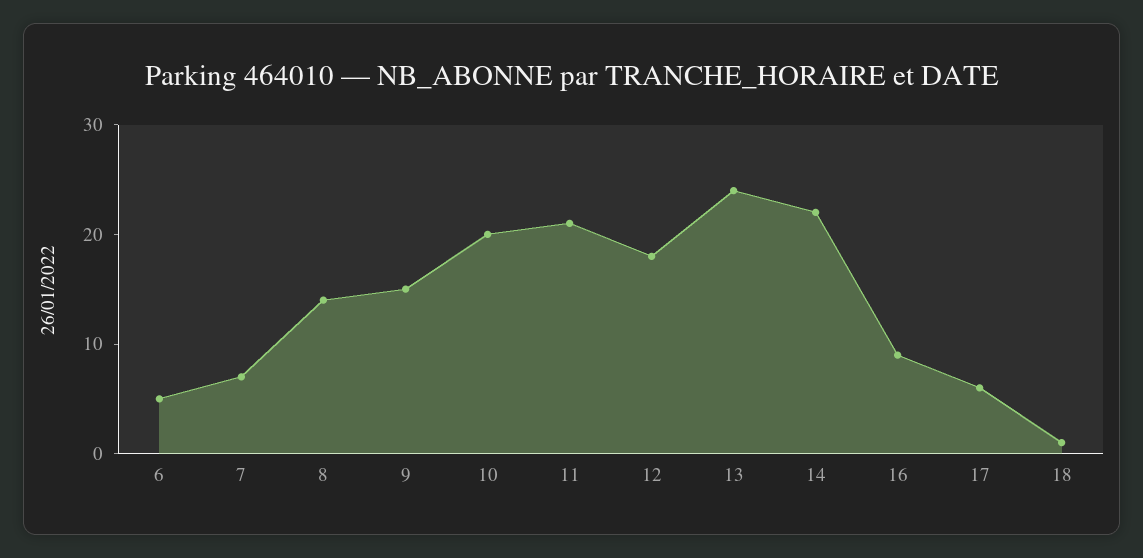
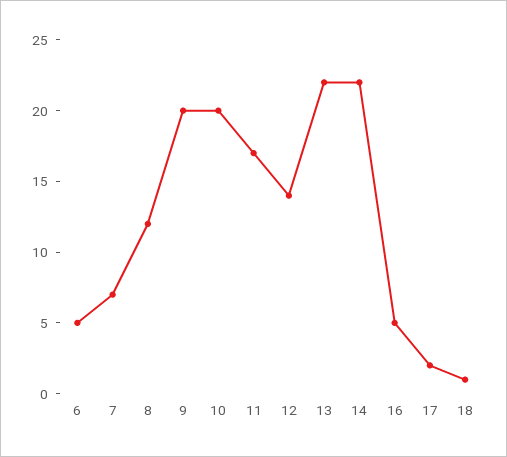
  {
    "6": 5,
    "7": 7,
-   "8": 14,
+   "8": 12,
-   "9": 15,
+   "9": 20,
    "10": 20,
-   "11": 21,
+   "11": 17,
-   "12": 18,
+   "12": 14,
-   "13": 24,
+   "13": 22,
    "14": 22,
-   "16": 9,
+   "16": 5,
-   "17": 6,
+   "17": 2,
    "18": 1
  }

